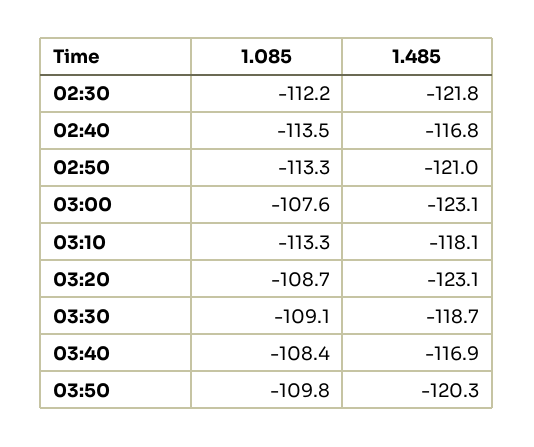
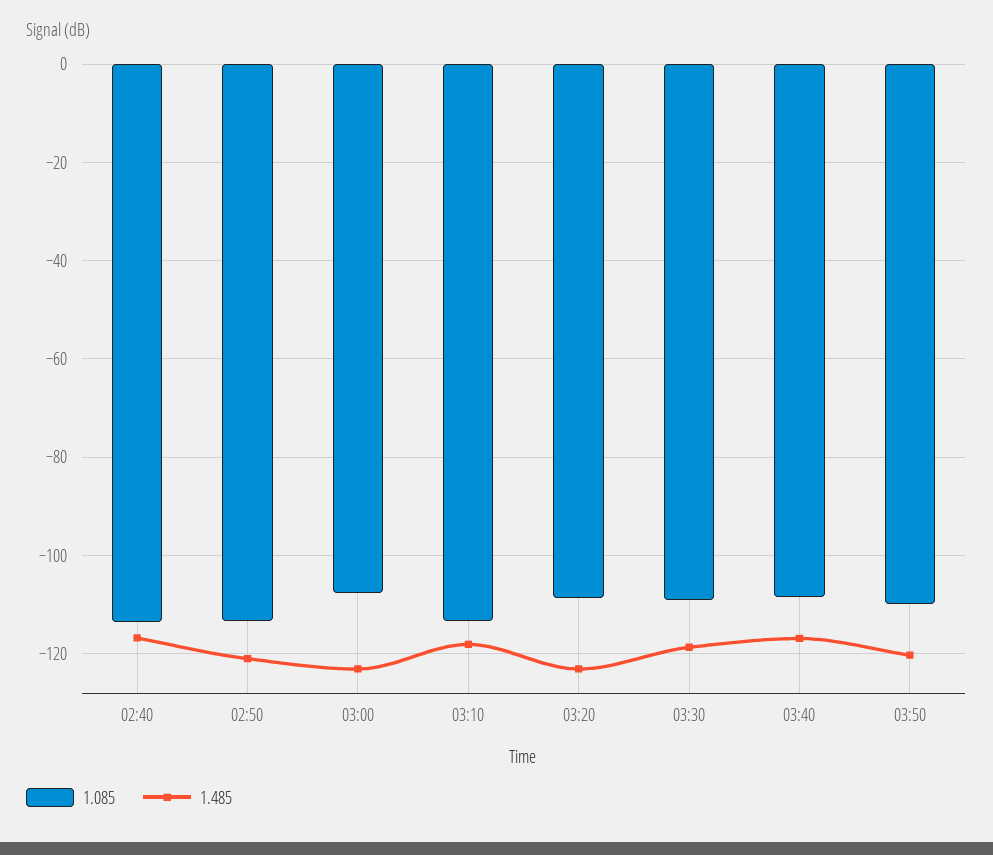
  {
    "1.085": {
-     "02:30": -112.2,
      "02:40": -113.5,
      "02:50": -113.3,
      "03:00": -107.6,
      "03:10": -113.3,
      "03:20": -108.7,
      "03:30": -109.1,
      "03:40": -108.4,
      "03:50": -109.8
    },
    "1.485": {
-     "02:30": -121.8,
      "02:40": -116.8,
      "02:50": -121,
      "03:00": -123.1,
      "03:10": -118.1,
      "03:20": -123.1,
      "03:30": -118.7,
      "03:40": -116.9,
      "03:50": -120.3
    }
  }

